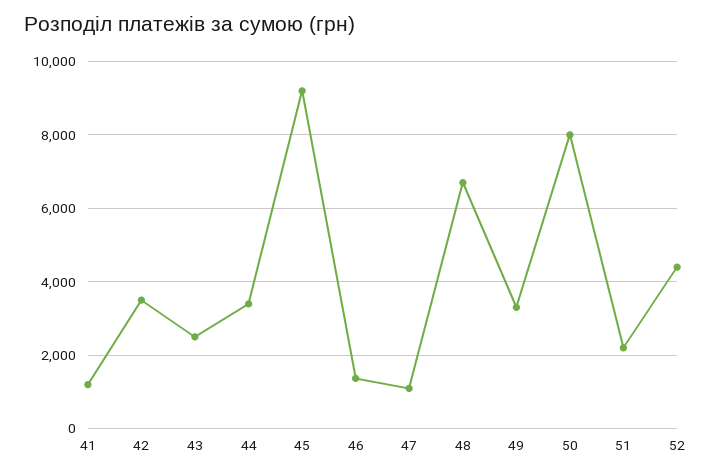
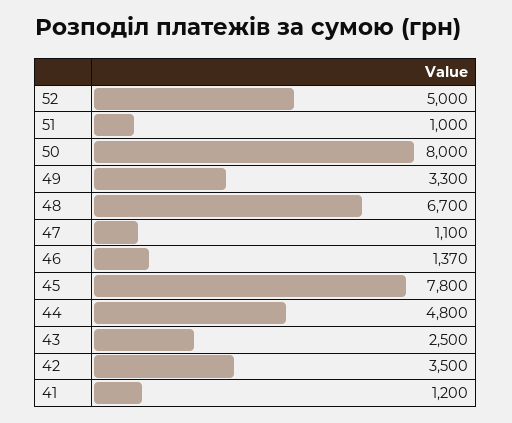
  {
    "41": 1200,
    "42": 3500,
    "43": 2500,
-   "44": 3400,
+   "44": 4800,
-   "45": 9200,
+   "45": 7800,
    "46": 1370,
    "47": 1100,
    "48": 6700,
    "49": 3300,
    "50": 8000,
-   "51": 2200,
+   "51": 1000,
-   "52": 4400
+   "52": 5000
  }

